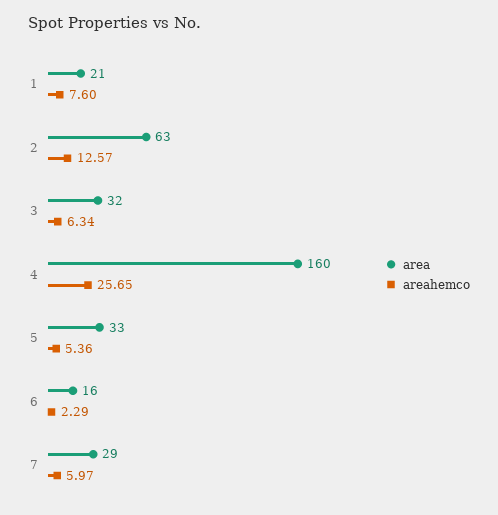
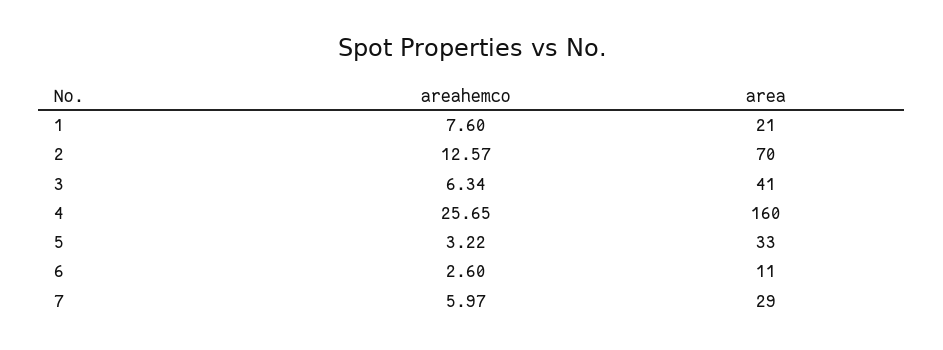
  {
    "area": {
      "1": 21,
-     "2": 63,
+     "2": 70,
-     "3": 32,
+     "3": 41,
      "4": 160,
      "5": 33,
-     "6": 16,
+     "6": 11,
      "7": 29
    },
    "areahemco": {
      "1": 7.6,
      "2": 12.57,
      "3": 6.34,
      "4": 25.65,
-     "5": 5.36,
+     "5": 3.22,
-     "6": 2.29,
+     "6": 2.6,
      "7": 5.97
    }
  }

